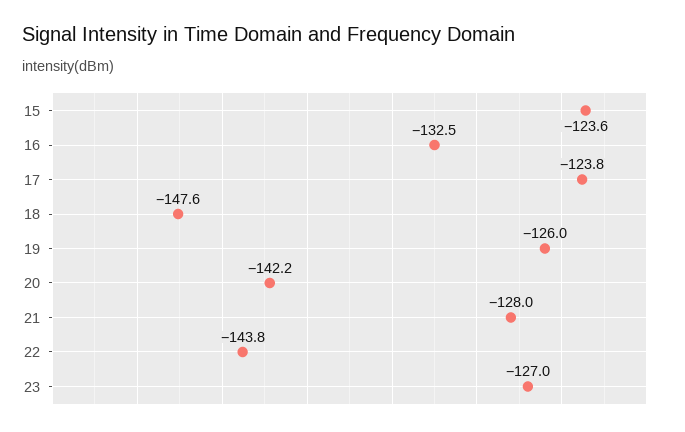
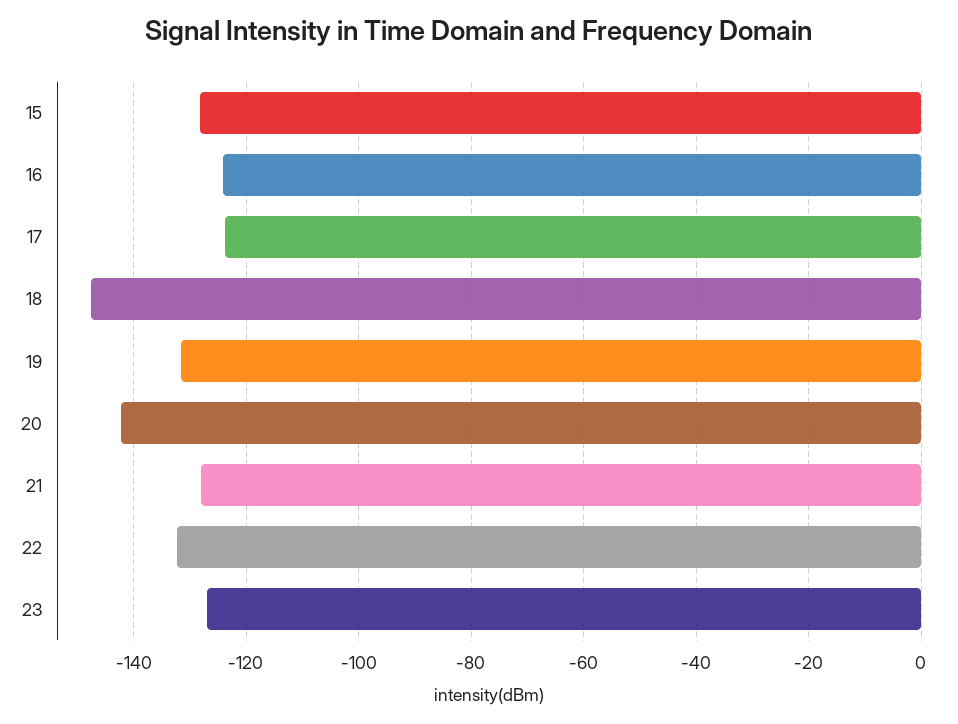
  {
-   "15": -123.6,
+   "15": -128,
-   "16": -132.5,
+   "16": -124,
    "17": -123.8,
    "18": -147.6,
-   "19": -126,
+   "19": -132,
    "20": -142.2,
    "21": -128,
-   "22": -143.8,
+   "22": -132,
    "23": -127
  }

